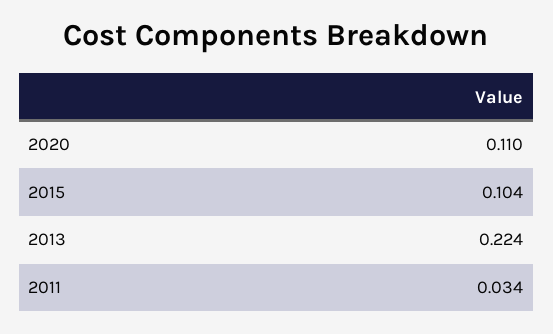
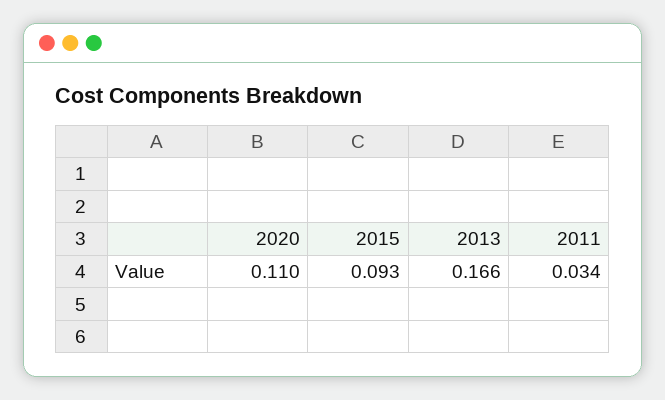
  {
    "2020": 0.11,
-   "2015": 0.104,
+   "2015": 0.093,
-   "2013": 0.224,
+   "2013": 0.166,
    "2011": 0.034
  }

